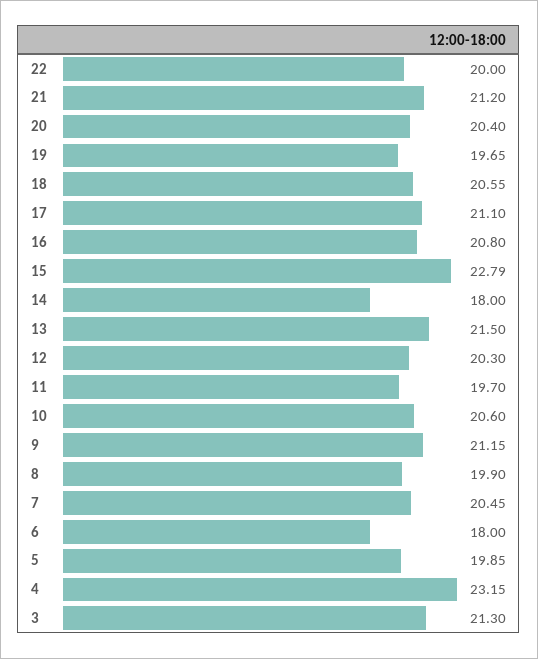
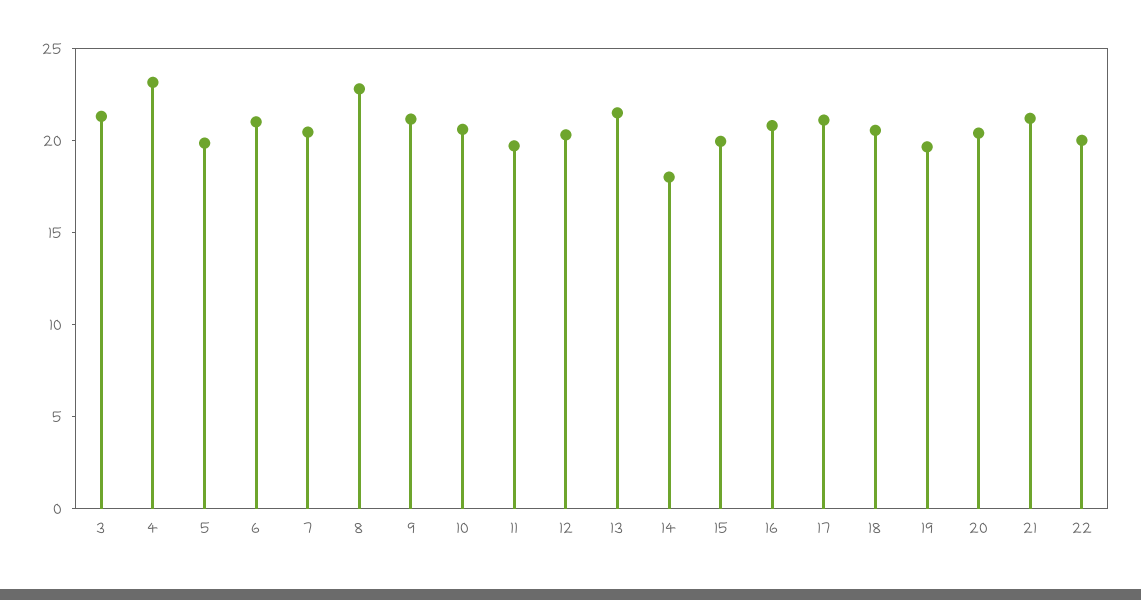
  {
    "22": 20,
    "21": 21.2,
    "20": 20.4,
    "19": 19.65,
    "18": 20.55,
    "17": 21.1,
    "16": 20.8,
-   "15": 22.79,
+   "15": 20,
    "14": 18,
    "13": 21.5,
    "12": 20.3,
    "11": 19.7,
    "10": 20.6,
    "9": 21.15,
-   "8": 19.9,
+   "8": 23,
    "7": 20.45,
-   "6": 18,
+   "6": 21,
    "5": 19.85,
    "4": 23.15,
    "3": 21.3
  }

